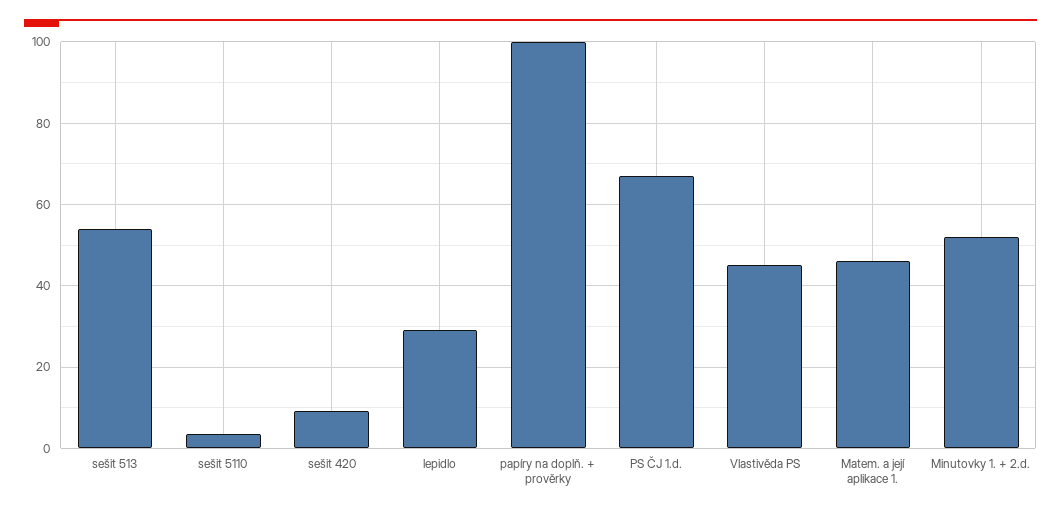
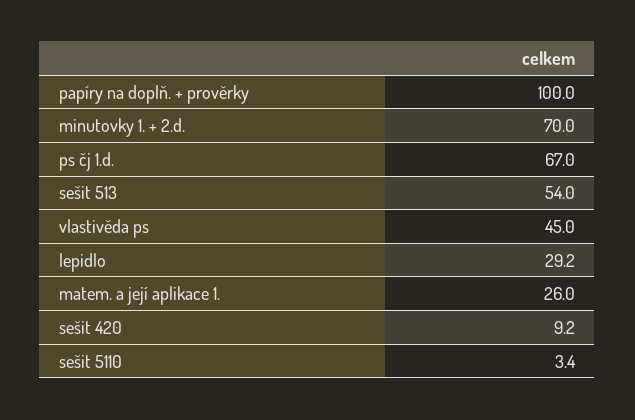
  {
    "sešit 513": 54,
    "sešit 5110": 3.4,
    "sešit 420": 9.2,
    "lepidlo": 29.2,
    "papíry na doplň. + prověrky": 100,
    "PS ČJ 1.d.": 67,
    "Vlastivěda PS": 45,
-   "Matem. a její aplikace 1.": 46,
+   "Matem. a její aplikace 1.": 26,
-   "Minutovky 1. + 2.d.": 52
+   "Minutovky 1. + 2.d.": 70
  }

